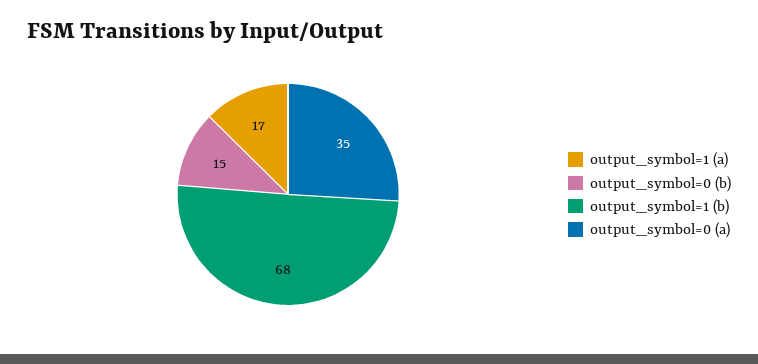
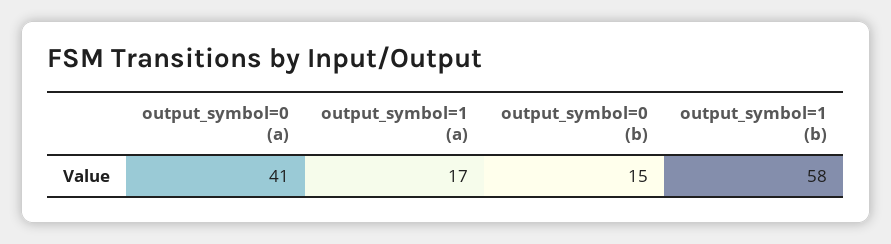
  {
    "output_symbol=1 (a)": 17,
    "output_symbol=0 (b)": 15,
-   "output_symbol=1 (b)": 68,
+   "output_symbol=1 (b)": 58,
-   "output_symbol=0 (a)": 35
+   "output_symbol=0 (a)": 41
  }

